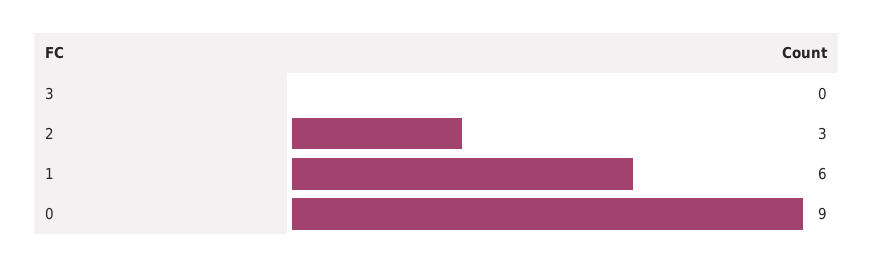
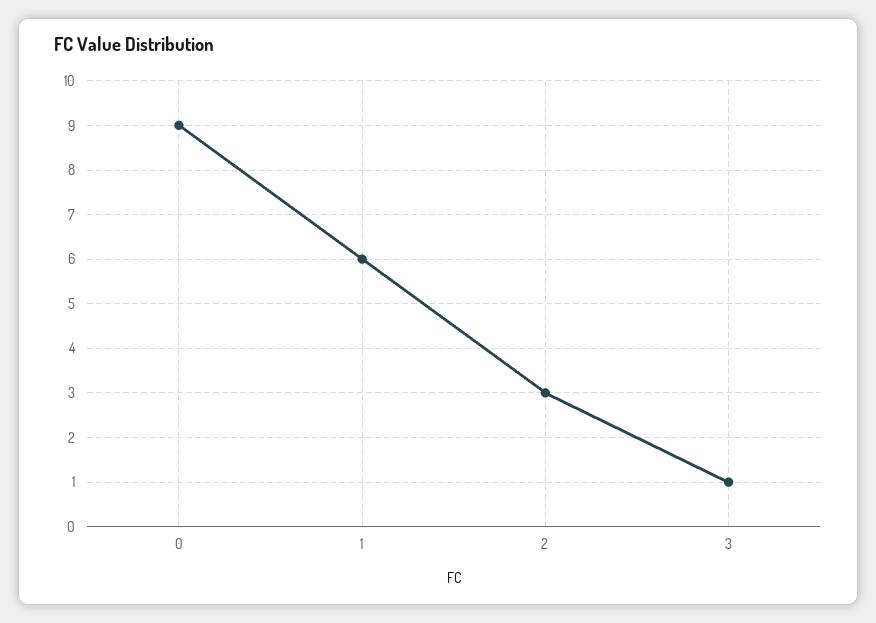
  {
-   "3": 0,
+   "3": 1,
    "2": 3,
    "1": 6,
    "0": 9
  }

